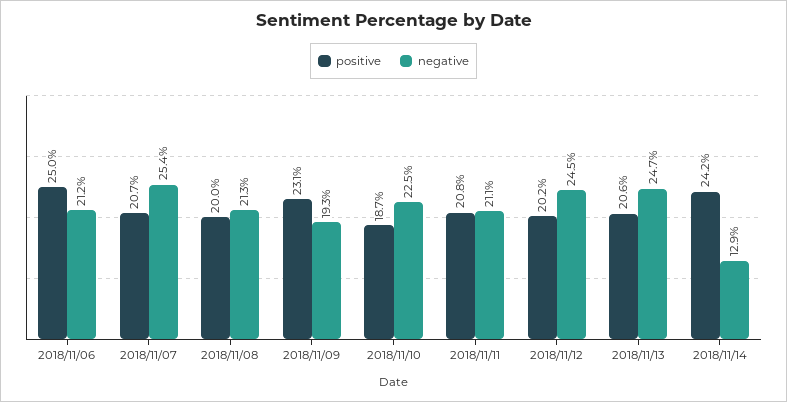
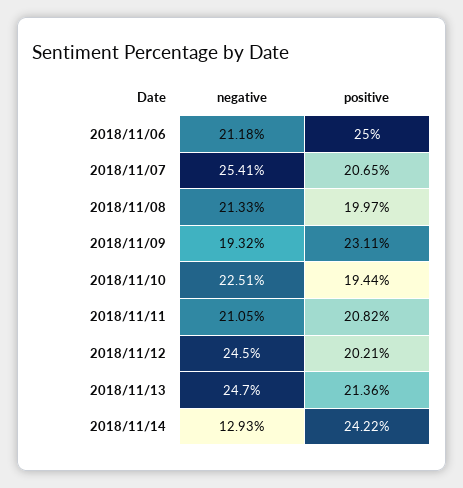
  {
    "positive": {
      "2018/11/06": 25,
      "2018/11/07": 20.65,
      "2018/11/08": 19.97,
      "2018/11/09": 23.11,
-     "2018/11/10": 18.7,
+     "2018/11/10": 19.44,
      "2018/11/11": 20.82,
      "2018/11/12": 20.21,
-     "2018/11/13": 20.6,
+     "2018/11/13": 21.36,
      "2018/11/14": 24.22
    },
    "negative": {
      "2018/11/06": 21.18,
      "2018/11/07": 25.41,
      "2018/11/08": 21.33,
      "2018/11/09": 19.32,
      "2018/11/10": 22.51,
      "2018/11/11": 21.05,
      "2018/11/12": 24.5,
      "2018/11/13": 24.7,
      "2018/11/14": 12.93
    }
  }

